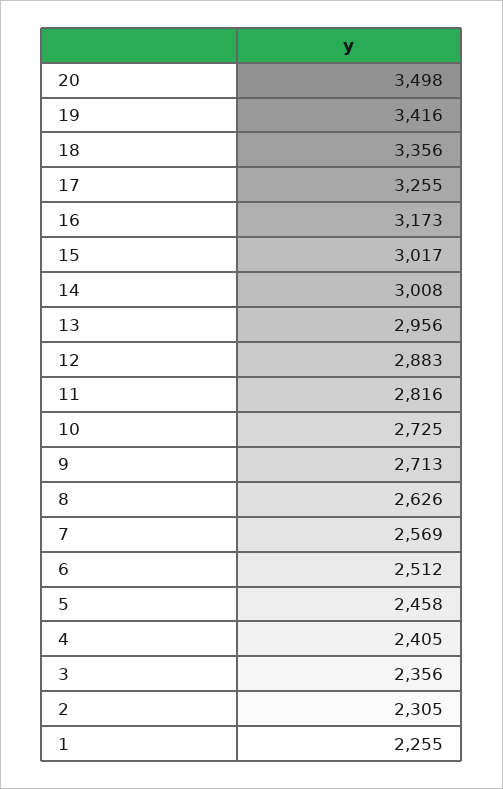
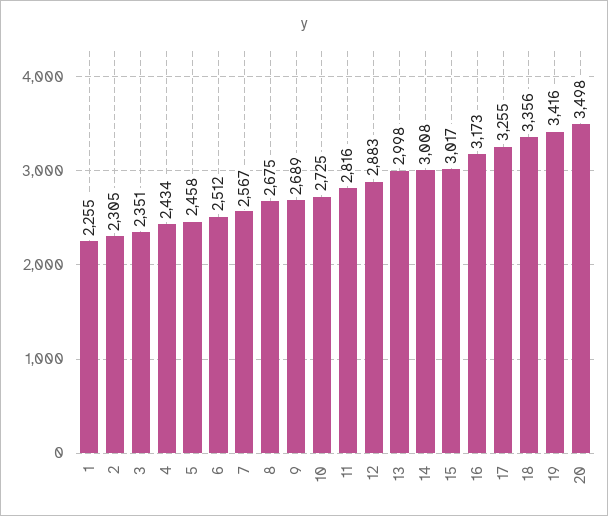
  {
    "20": 3498,
    "19": 3416,
    "18": 3356,
    "17": 3255,
    "16": 3173,
    "15": 3017,
    "14": 3008,
-   "13": 2956,
+   "13": 2998,
    "12": 2883,
    "11": 2816,
    "10": 2725,
-   "9": 2713,
+   "9": 2689,
-   "8": 2626,
+   "8": 2675,
-   "7": 2569,
+   "7": 2567,
    "6": 2512,
    "5": 2458,
-   "4": 2405,
+   "4": 2434,
-   "3": 2356,
+   "3": 2351,
    "2": 2305,
    "1": 2255
  }

